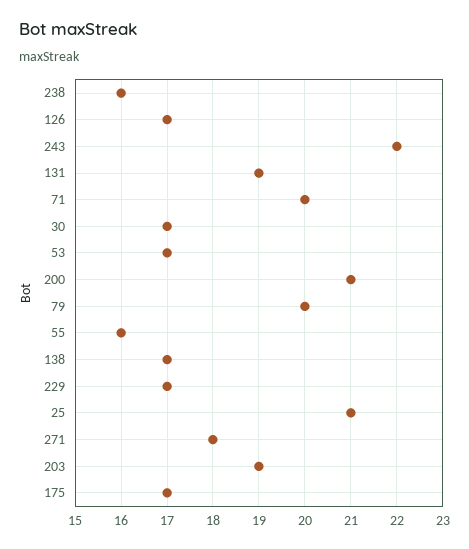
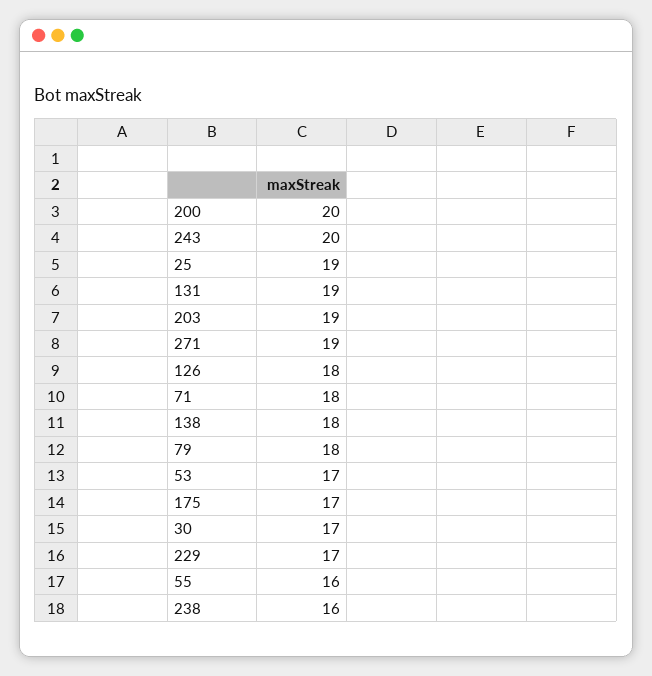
  {
    "238": 16,
-   "126": 17,
+   "126": 18,
-   "243": 22,
+   "243": 20,
    "131": 19,
-   "71": 20,
+   "71": 18,
    "30": 17,
    "53": 17,
-   "200": 21,
+   "200": 20,
-   "79": 20,
+   "79": 18,
    "55": 16,
-   "138": 17,
+   "138": 18,
    "229": 17,
-   "25": 21,
+   "25": 19,
-   "271": 18,
+   "271": 19,
    "203": 19,
    "175": 17
  }

